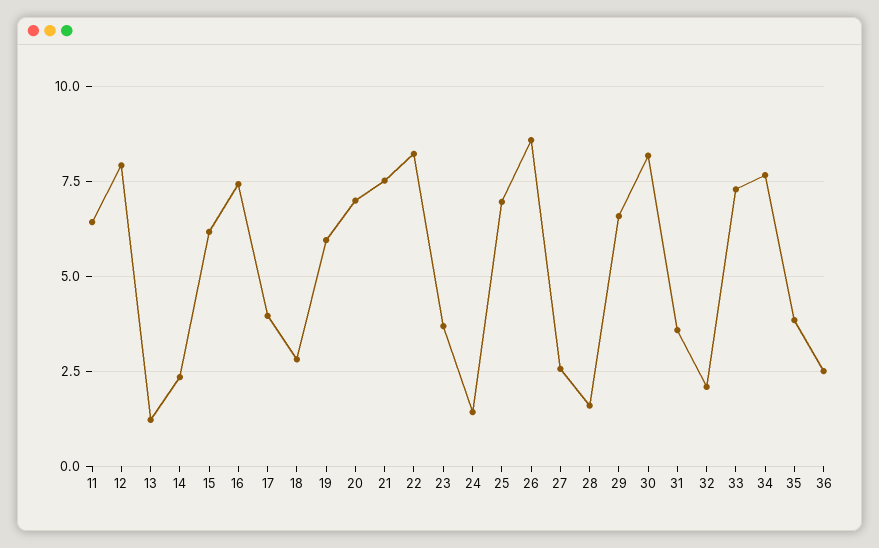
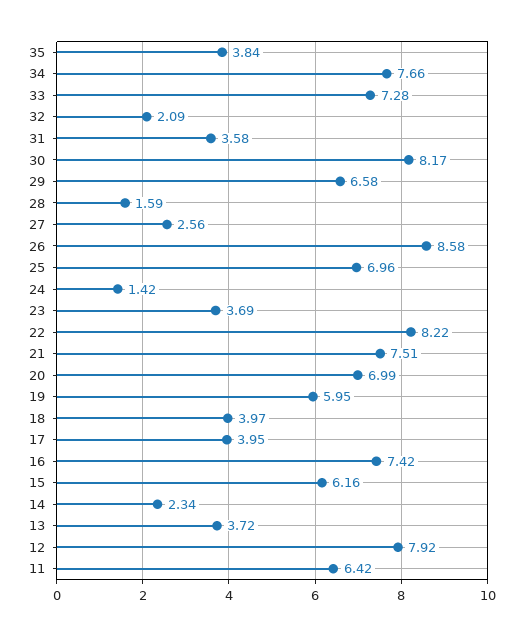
  {
    "11": 6.42,
    "12": 7.92,
-   "13": 1.25,
+   "13": 3.72,
    "14": 2.34,
    "15": 6.16,
    "16": 7.42,
    "17": 3.95,
-   "18": 2.75,
+   "18": 3.97,
    "19": 5.95,
    "20": 6.99,
    "21": 7.51,
    "22": 8.22,
    "23": 3.69,
    "24": 1.42,
    "25": 6.96,
    "26": 8.58,
    "27": 2.56,
    "28": 1.59,
    "29": 6.58,
    "30": 8.17,
    "31": 3.58,
    "32": 2.09,
    "33": 7.28,
    "34": 7.66,
-   "35": 3.84,
+   "35": 3.84
-   "36": 2.5
  }

